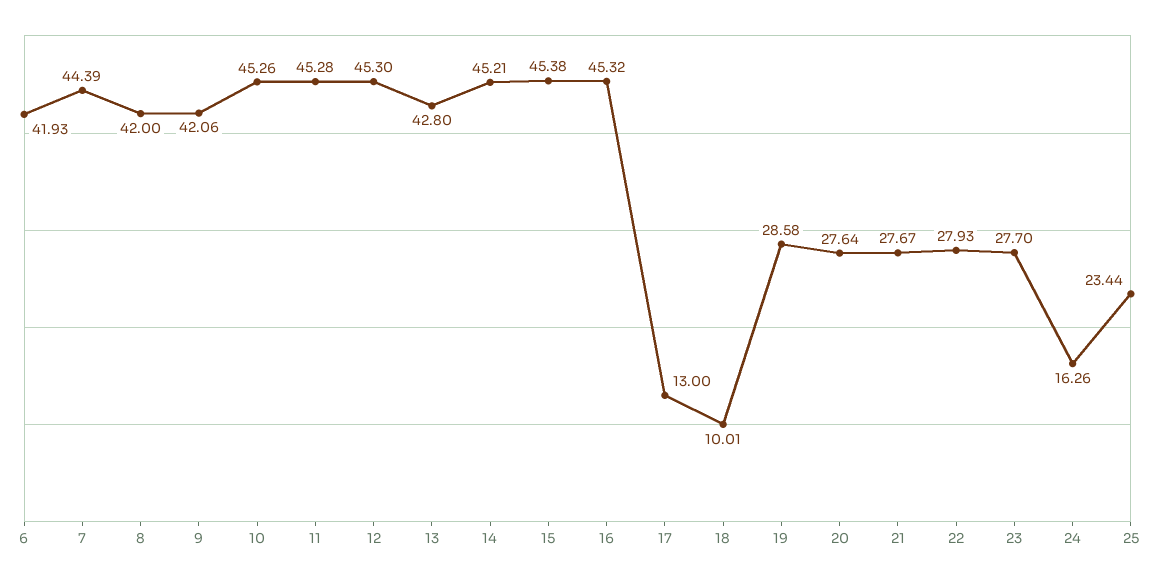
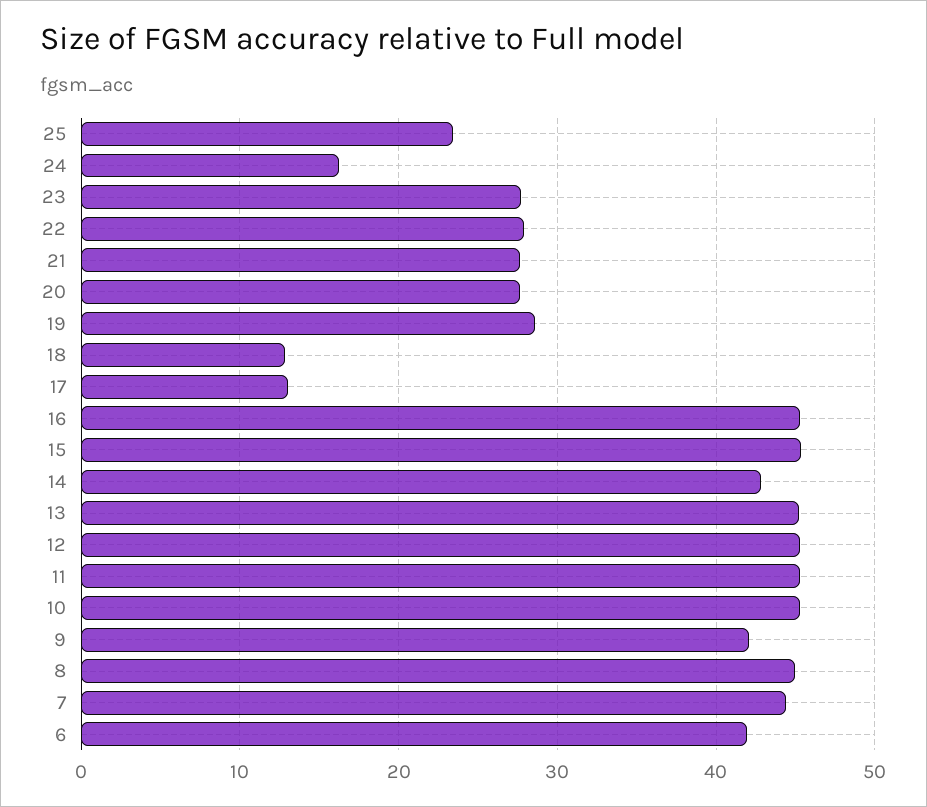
  {
    "6": 41.93,
    "7": 44.39,
-   "8": 42,
+   "8": 45,
    "9": 42.06,
    "10": 45.26,
    "11": 45.28,
    "12": 45.3,
-   "13": 42.8,
+   "13": 45,
-   "14": 45.21,
+   "14": 43,
    "15": 45.38,
    "16": 45.32,
    "17": 13,
-   "18": 10.01,
+   "18": 13,
    "19": 28.58,
    "20": 27.64,
    "21": 27.67,
    "22": 27.93,
    "23": 27.7,
    "24": 16.26,
    "25": 23.44
  }

